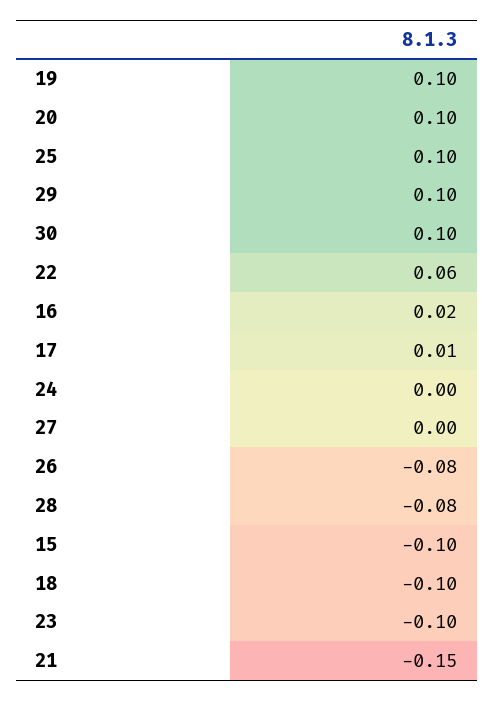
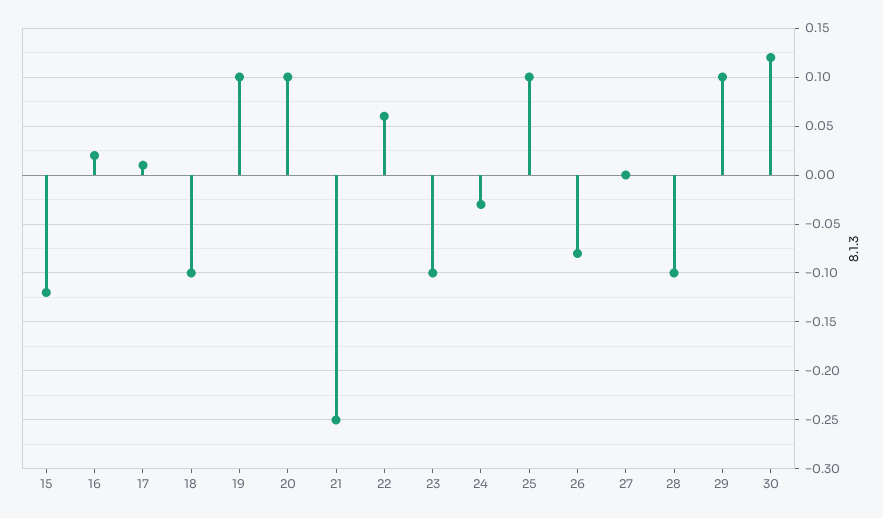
  {
    "19": 0.1,
    "20": 0.1,
    "25": 0.1,
    "29": 0.1,
-   "30": 0.1,
+   "30": 0.12,
    "22": 0.06,
    "16": 0.02,
    "17": 0.01,
-   "24": 0,
+   "24": -0.03,
    "27": 0,
    "26": -0.08,
-   "28": -0.08,
+   "28": -0.1,
-   "15": -0.1,
+   "15": -0.12,
    "18": -0.1,
    "23": -0.1,
-   "21": -0.15
+   "21": -0.25
  }

